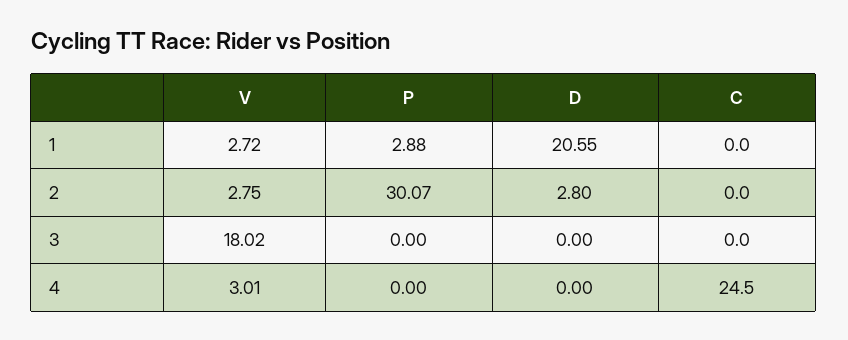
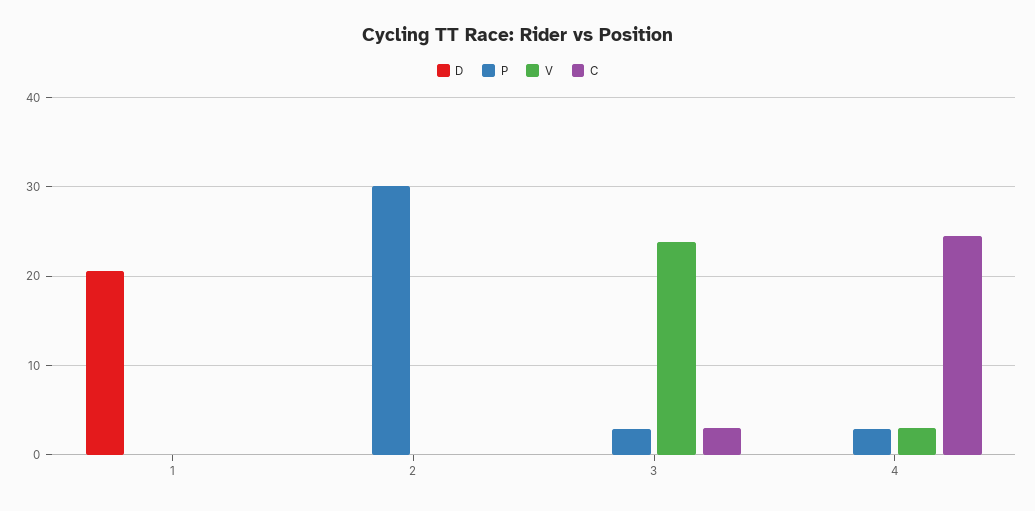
  {
    "V": {
-     "1": 2.72,
+     "1": 0,
-     "2": 2.75,
+     "2": 0,
-     "3": 18.02,
+     "3": 24,
      "4": 3.01
    },
    "P": {
-     "1": 2.88,
+     "1": 0,
      "2": 30.07,
-     "3": 0,
+     "3": 3,
-     "4": 0
+     "4": 3
    },
    "D": {
      "1": 20.55,
-     "2": 2.8,
+     "2": 0,
      "3": 0,
      "4": 0
    },
    "C": {
      "1": 0,
      "2": 0,
-     "3": 0,
+     "3": 3,
      "4": 24.5
    }
  }

